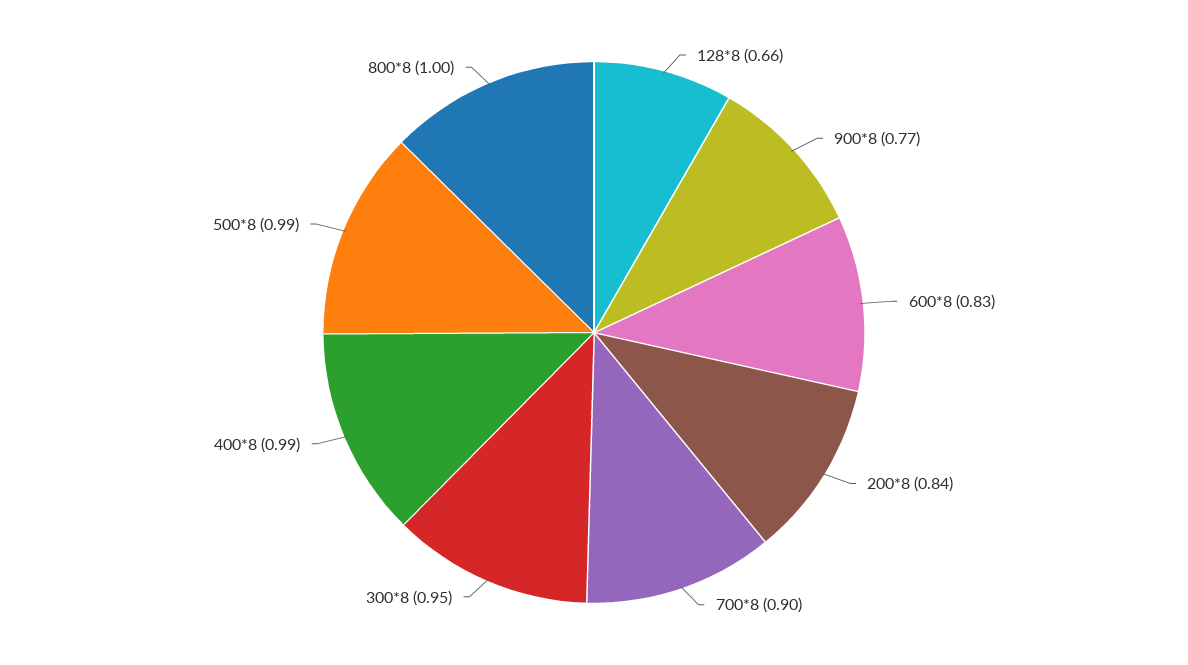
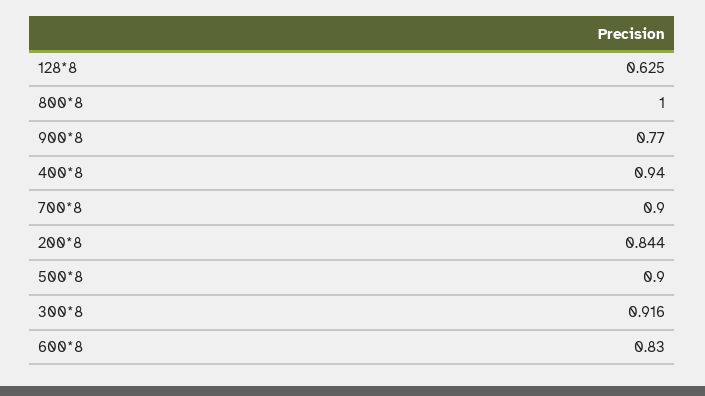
  {
-   "128*8": 0.66,
+   "128*8": 0.625,
    "900*8": 0.77,
    "600*8": 0.83,
    "200*8": 0.844,
    "700*8": 0.9,
-   "300*8": 0.95,
+   "300*8": 0.916,
-   "400*8": 0.99,
+   "400*8": 0.94,
-   "500*8": 0.99,
+   "500*8": 0.9,
    "800*8": 1
  }

